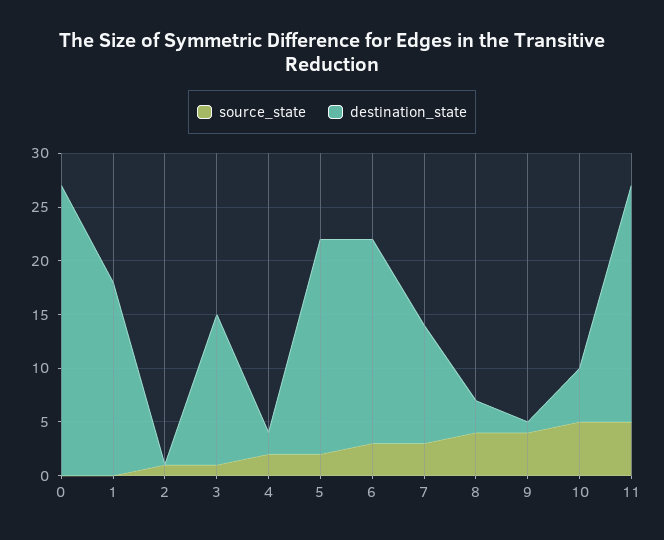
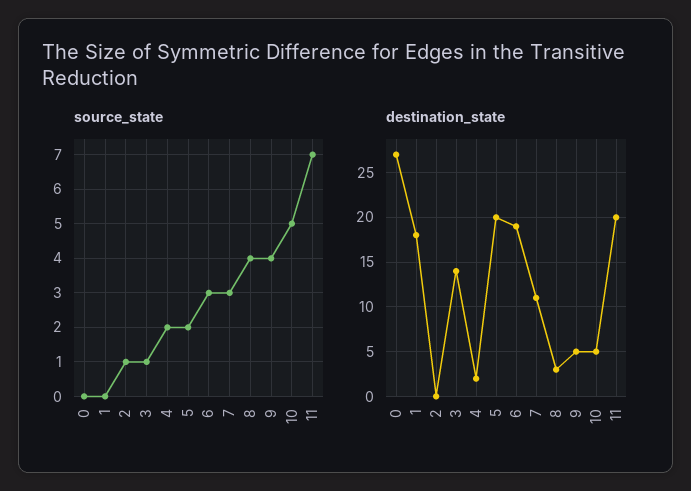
  {
    "source_state": {
      "0": 0,
      "1": 0,
      "2": 1,
      "3": 1,
      "4": 2,
      "5": 2,
      "6": 3,
      "7": 3,
      "8": 4,
      "9": 4,
      "10": 5,
-     "11": 5
+     "11": 7
    },
    "destination_state": {
      "0": 27,
      "1": 18,
      "2": 0,
      "3": 14,
      "4": 2,
      "5": 20,
      "6": 19,
      "7": 11,
      "8": 3,
-     "9": 1,
+     "9": 5,
      "10": 5,
-     "11": 22
+     "11": 20
    }
  }

